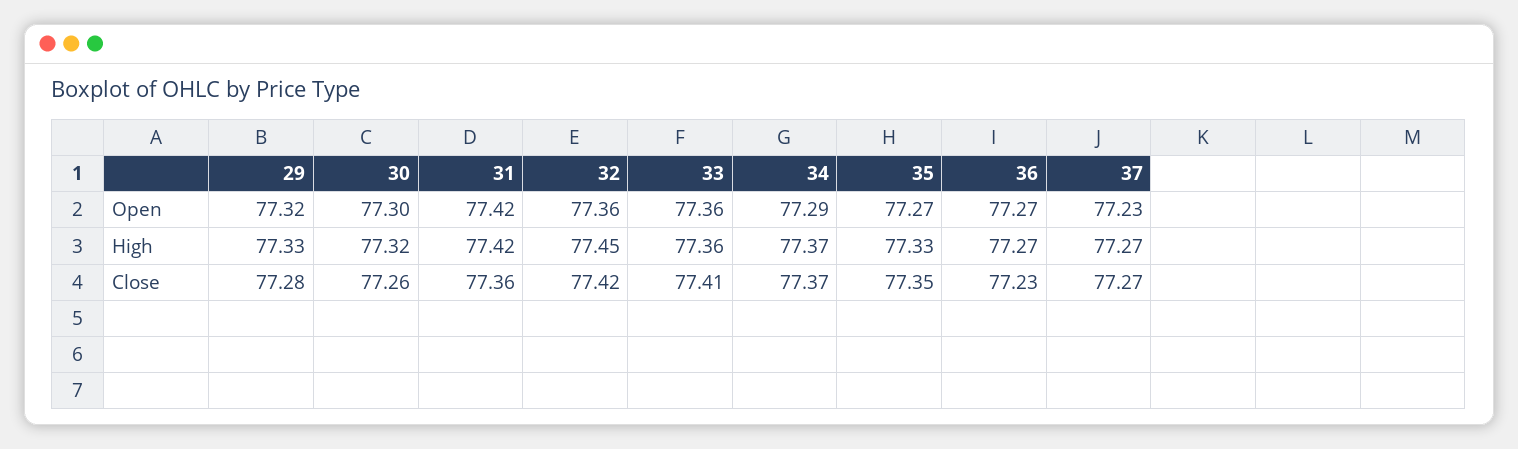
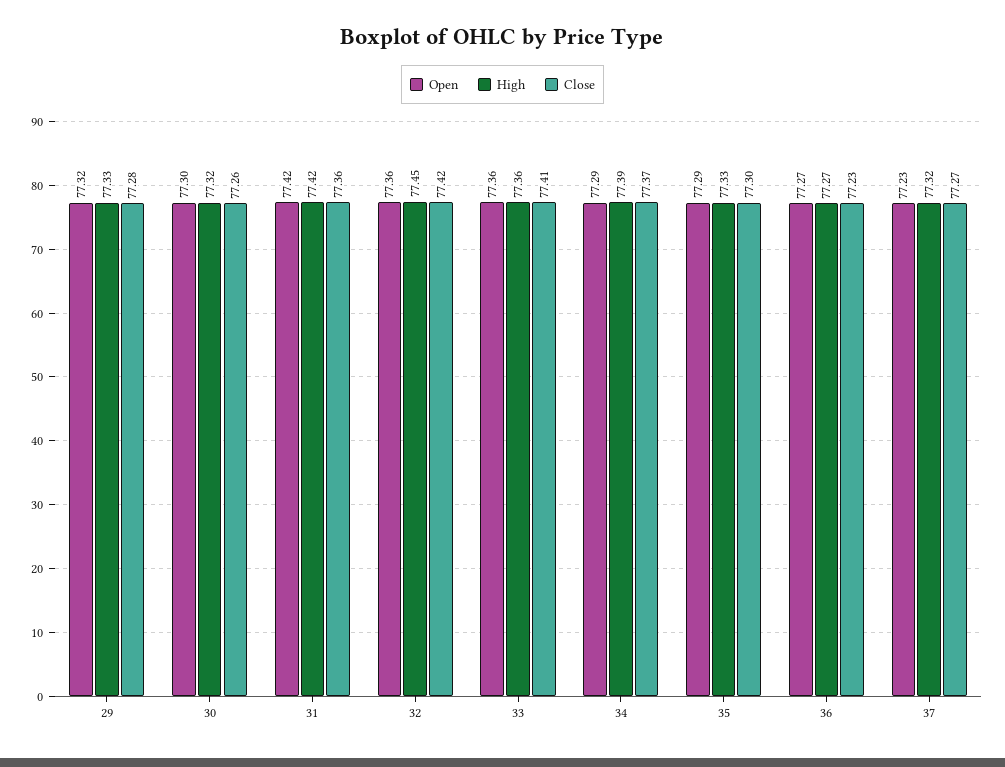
  {
    "Open": {
      "29": 77.32,
      "30": 77.3,
      "31": 77.42,
      "32": 77.36,
      "33": 77.36,
      "34": 77.29,
-     "35": 77.27,
+     "35": 77.29,
      "36": 77.27,
      "37": 77.23
    },
    "High": {
      "29": 77.33,
      "30": 77.32,
      "31": 77.42,
      "32": 77.45,
      "33": 77.36,
-     "34": 77.37,
+     "34": 77.39,
      "35": 77.33,
      "36": 77.27,
-     "37": 77.27
+     "37": 77.32
    },
    "Close": {
      "29": 77.28,
      "30": 77.26,
      "31": 77.36,
      "32": 77.42,
      "33": 77.41,
      "34": 77.37,
-     "35": 77.35,
+     "35": 77.3,
      "36": 77.23,
      "37": 77.27
    }
  }

